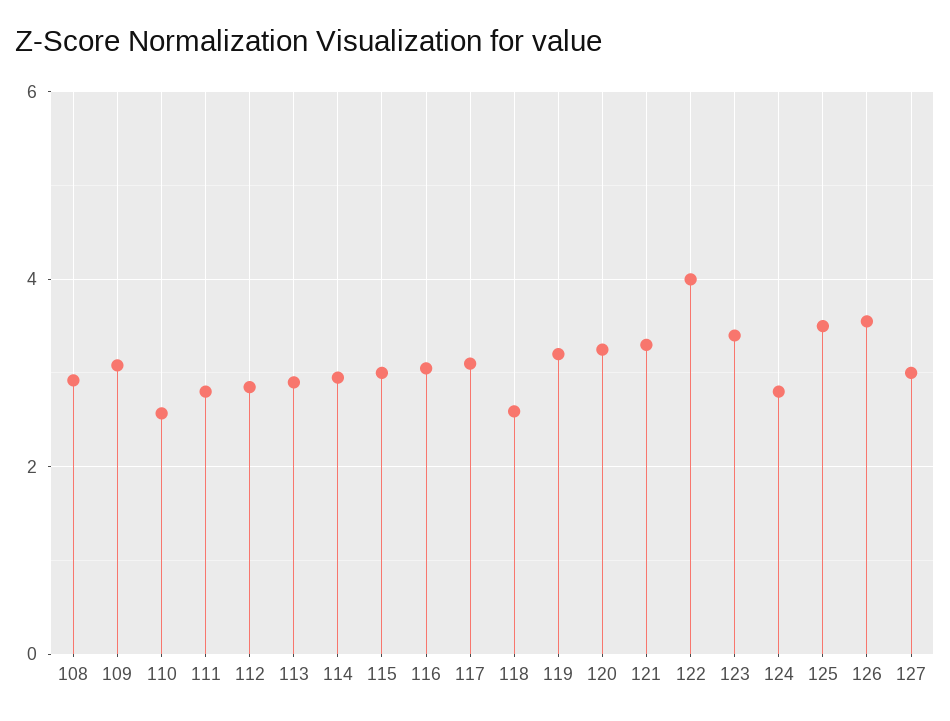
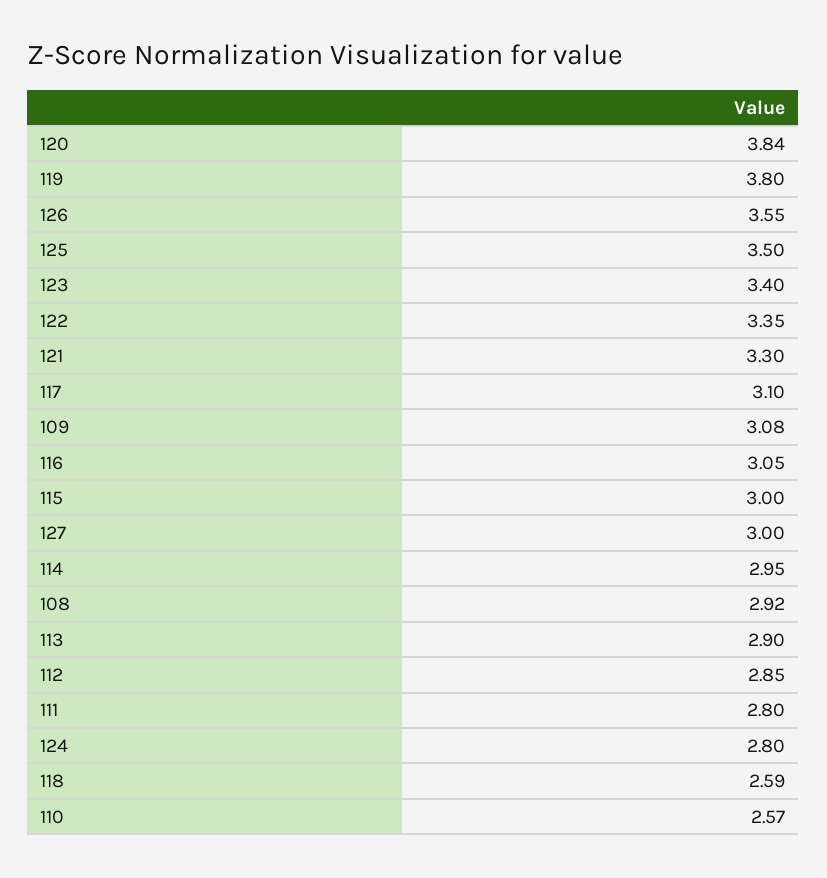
  {
    "108": 2.92,
    "109": 3.08,
    "110": 2.57,
    "111": 2.8,
    "112": 2.85,
    "113": 2.9,
    "114": 2.95,
    "115": 3,
    "116": 3.05,
    "117": 3.1,
    "118": 2.59,
-   "119": 3.2,
+   "119": 3.8,
-   "120": 3.2,
+   "120": 3.84,
    "121": 3.3,
-   "122": 4,
+   "122": 3.35,
    "123": 3.4,
    "124": 2.8,
    "125": 3.5,
    "126": 3.55,
    "127": 3
  }

